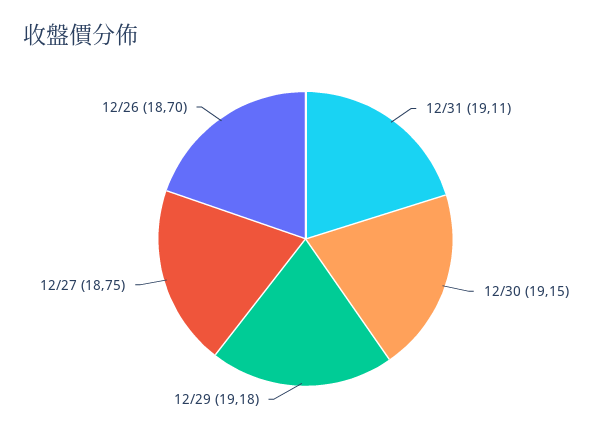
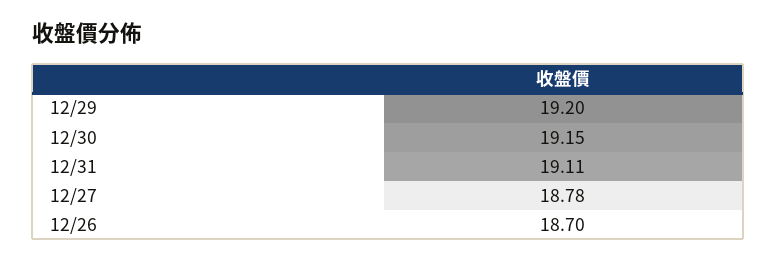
  {
    "12/31": 19.11,
    "12/30": 19.15,
-   "12/29": 19.18,
+   "12/29": 19.2,
-   "12/27": 18.75,
+   "12/27": 18.78,
    "12/26": 18.7
  }

